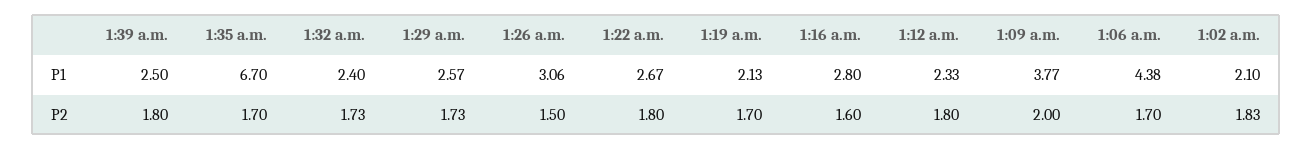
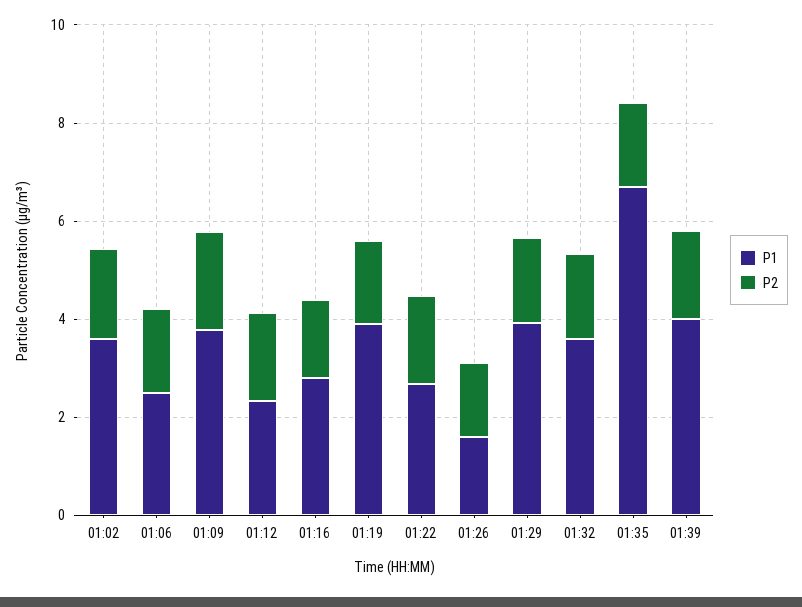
  {
    "P1": {
-     "1:39 a.m.": 2.5,
+     "1:39 a.m.": 4,
      "1:35 a.m.": 6.7,
-     "1:32 a.m.": 2.4,
+     "1:32 a.m.": 3.5,
-     "1:29 a.m.": 2.57,
+     "1:29 a.m.": 4,
-     "1:26 a.m.": 3.06,
+     "1:26 a.m.": 1.5,
      "1:22 a.m.": 2.67,
-     "1:19 a.m.": 2.13,
+     "1:19 a.m.": 4,
      "1:16 a.m.": 2.8,
      "1:12 a.m.": 2.33,
      "1:09 a.m.": 3.77,
-     "1:06 a.m.": 4.38,
+     "1:06 a.m.": 2.5,
-     "1:02 a.m.": 2.1
+     "1:02 a.m.": 3.5
    },
    "P2": {
      "1:39 a.m.": 1.8,
      "1:35 a.m.": 1.7,
      "1:32 a.m.": 1.73,
      "1:29 a.m.": 1.73,
      "1:26 a.m.": 1.5,
      "1:22 a.m.": 1.8,
      "1:19 a.m.": 1.7,
      "1:16 a.m.": 1.6,
      "1:12 a.m.": 1.8,
      "1:09 a.m.": 2,
      "1:06 a.m.": 1.7,
      "1:02 a.m.": 1.83
    }
  }

